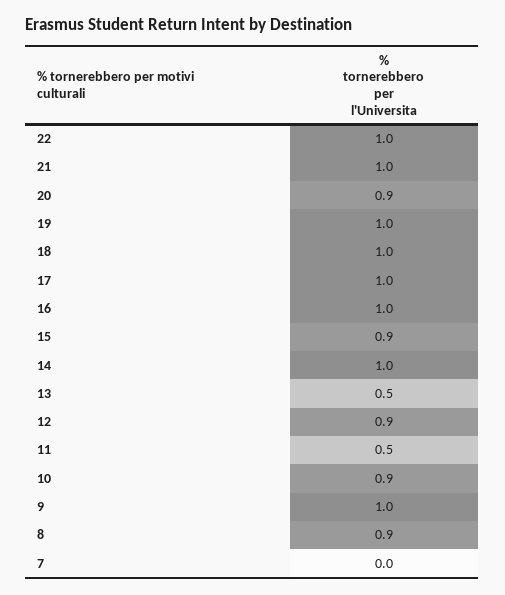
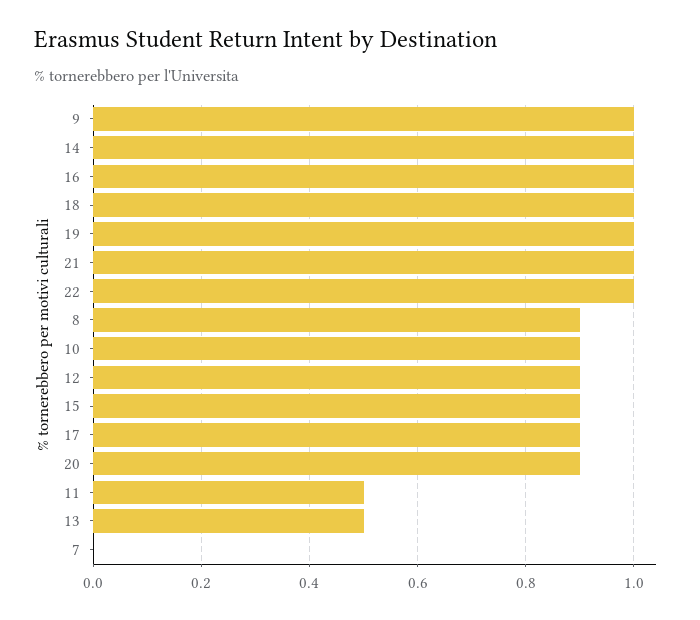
  {
    "22": 1,
    "21": 1,
    "20": 0.9,
    "19": 1,
    "18": 1,
-   "17": 1,
+   "17": 0.9,
    "16": 1,
    "15": 0.9,
    "14": 1,
    "13": 0.5,
    "12": 0.9,
    "11": 0.5,
    "10": 0.9,
    "9": 1,
    "8": 0.9,
    "7": 0
  }

